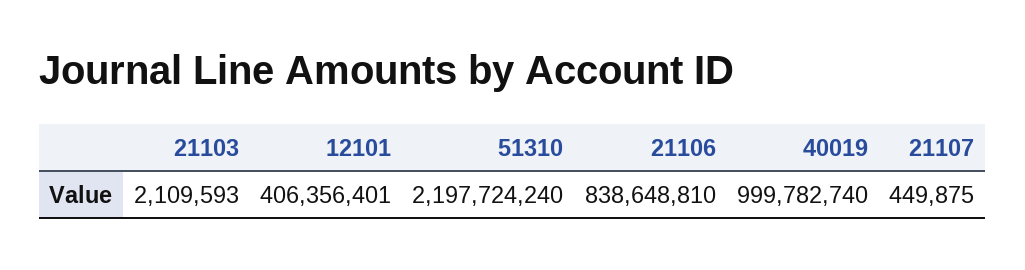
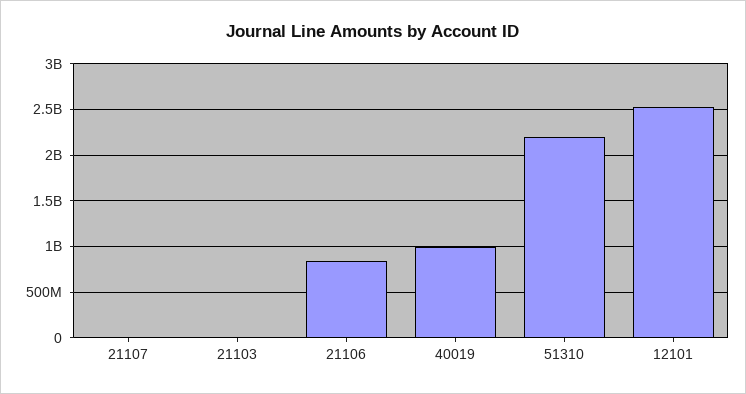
  {
    "21103": 2109593,
-   "12101": 406356401,
+   "12101": 2500000000,
    "51310": 2197724240,
    "21106": 838648810,
    "40019": 999782740,
    "21107": 449875
  }

